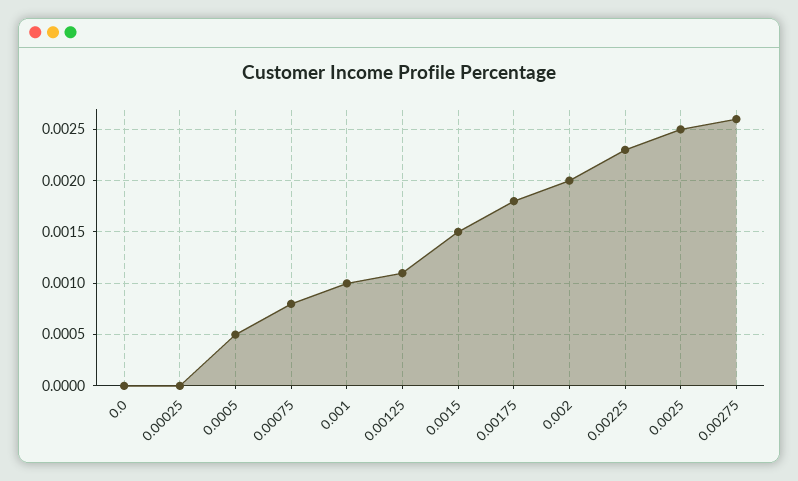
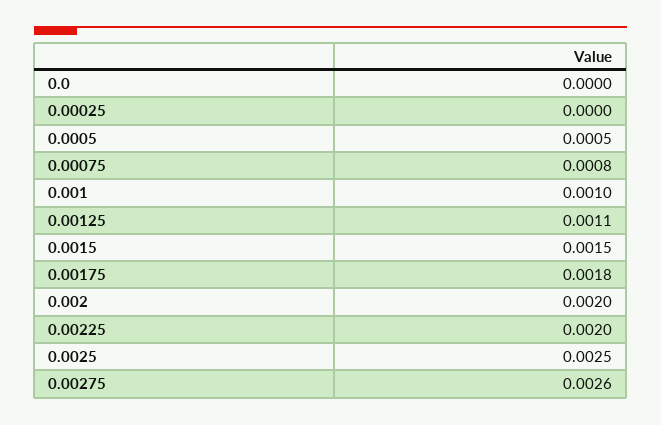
  {
    "0.0": 0,
    "0.00025": 0,
    "0.0005": 0.0005,
    "0.00075": 0.0008,
    "0.001": 0.001,
    "0.00125": 0.0011,
    "0.0015": 0.0015,
    "0.00175": 0.0018,
    "0.002": 0.002,
-   "0.00225": 0.0023,
+   "0.00225": 0.002,
    "0.0025": 0.0025,
    "0.00275": 0.0026
  }

